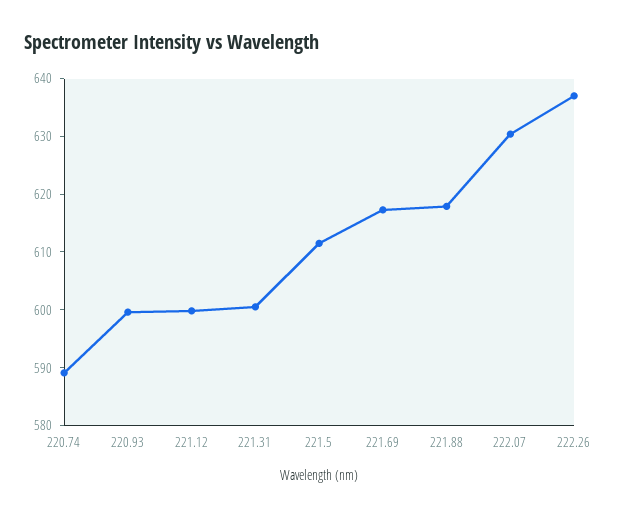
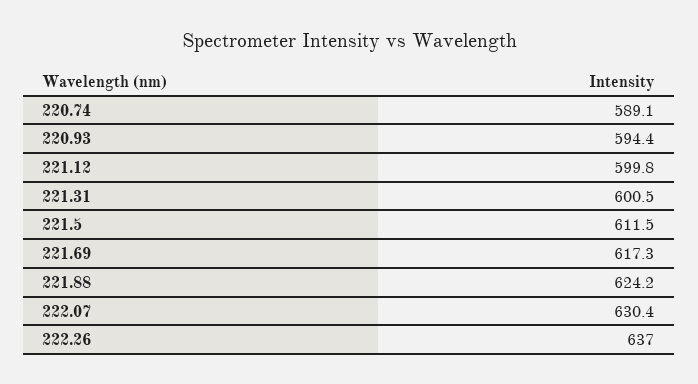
  {
    "220.74": 589.1,
-   "220.93": 600,
+   "220.93": 594.4,
    "221.12": 599.8,
    "221.31": 600.5,
    "221.5": 611.5,
    "221.69": 617.3,
-   "221.88": 618,
+   "221.88": 624.2,
    "222.07": 630.4,
    "222.26": 637
  }

